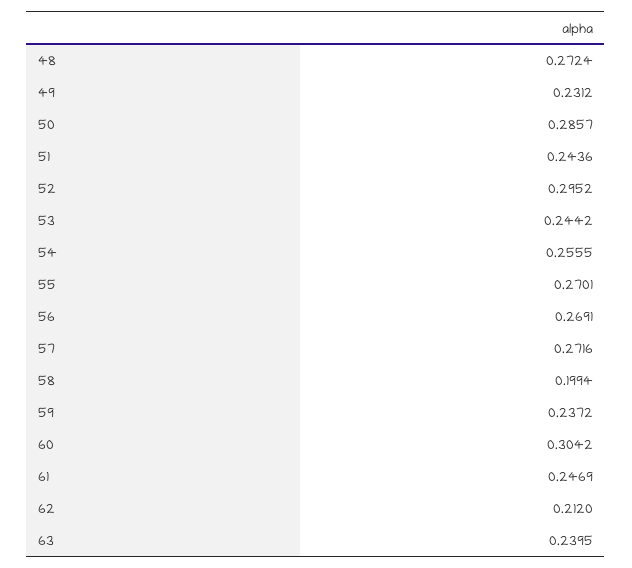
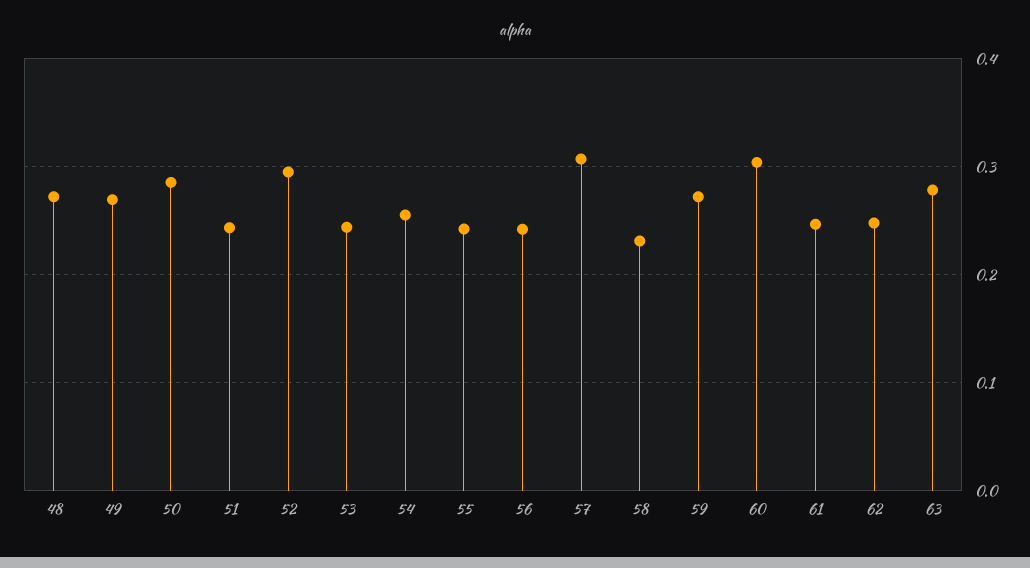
  {
    "48": 0.2724,
-   "49": 0.2312,
+   "49": 0.27,
    "50": 0.2857,
    "51": 0.2436,
    "52": 0.2952,
    "53": 0.2442,
    "54": 0.2555,
-   "55": 0.2701,
+   "55": 0.24,
-   "56": 0.2691,
+   "56": 0.24,
-   "57": 0.2716,
+   "57": 0.31,
-   "58": 0.1994,
+   "58": 0.23,
-   "59": 0.2372,
+   "59": 0.27,
    "60": 0.3042,
    "61": 0.2469,
-   "62": 0.212,
+   "62": 0.25,
-   "63": 0.2395
+   "63": 0.28
  }

